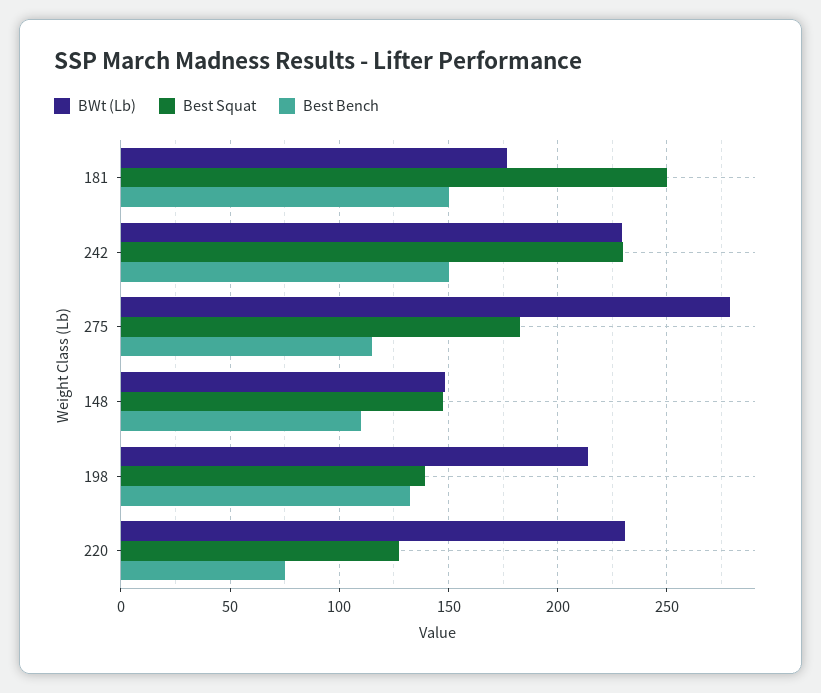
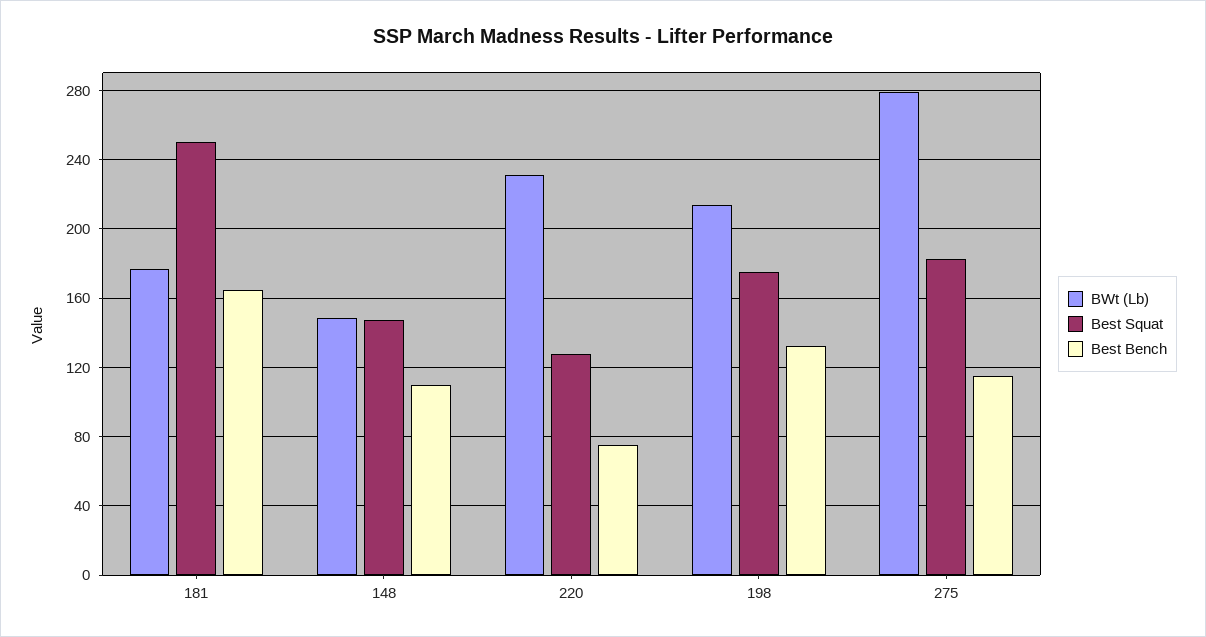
  {
    "BWt (Lb)": {
      "181": 175,
-     "242": 230,
      "275": 280,
      "148": 150,
      "198": 215,
      "220": 230
    },
    "Best Squat": {
      "181": 250,
-     "242": 230,
      "275": 185,
      "148": 150,
-     "198": 140,
+     "198": 175,
      "220": 130
    },
    "Best Bench": {
-     "181": 150,
+     "181": 165,
-     "242": 150,
      "275": 115,
      "148": 110,
      "198": 135,
      "220": 75
    }
  }

